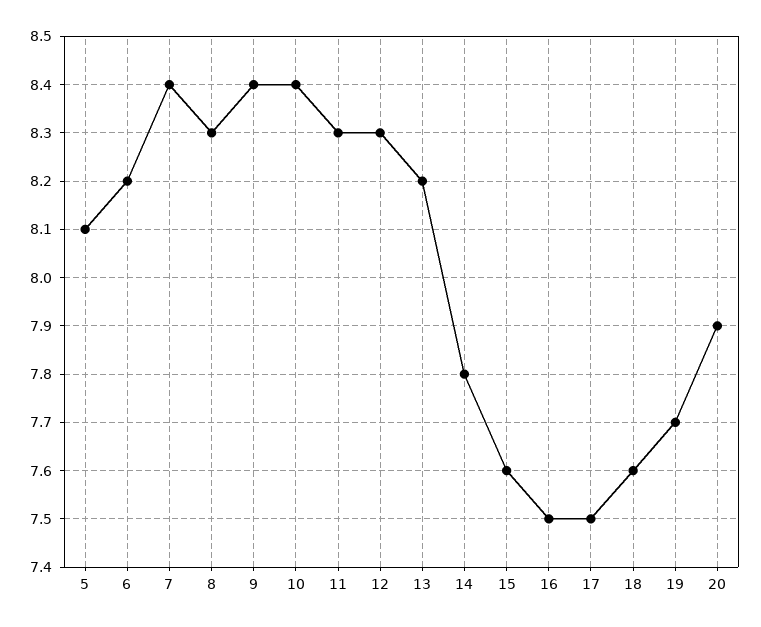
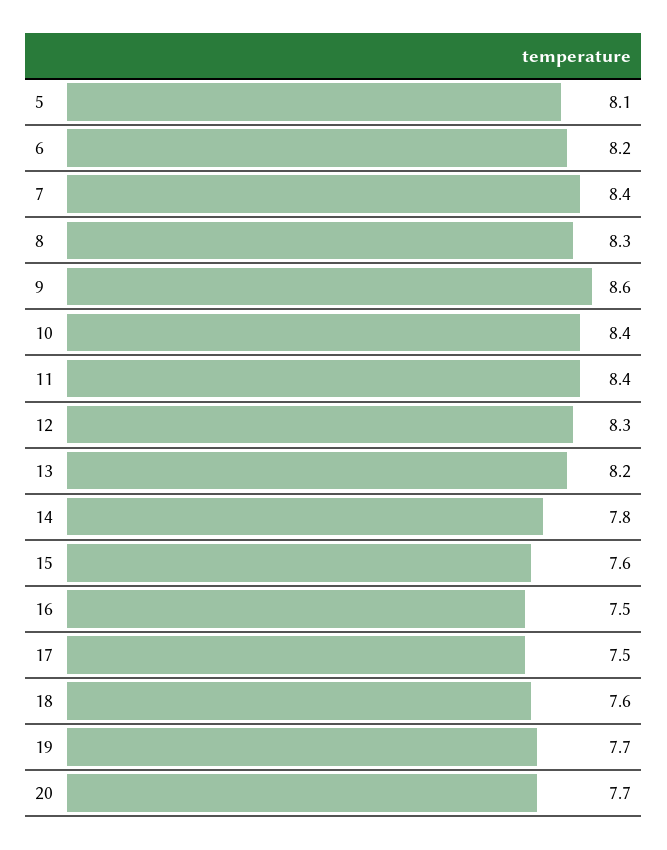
  {
    "5": 8.1,
    "6": 8.2,
    "7": 8.4,
    "8": 8.3,
-   "9": 8.4,
+   "9": 8.6,
    "10": 8.4,
-   "11": 8.3,
+   "11": 8.4,
    "12": 8.3,
    "13": 8.2,
    "14": 7.8,
    "15": 7.6,
    "16": 7.5,
    "17": 7.5,
    "18": 7.6,
    "19": 7.7,
-   "20": 7.9
+   "20": 7.7
  }

